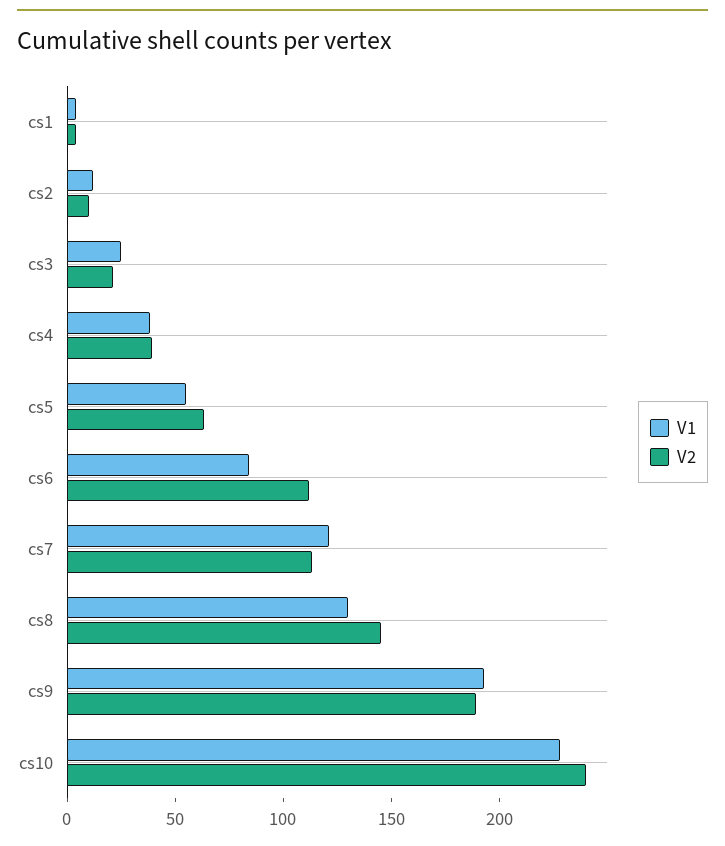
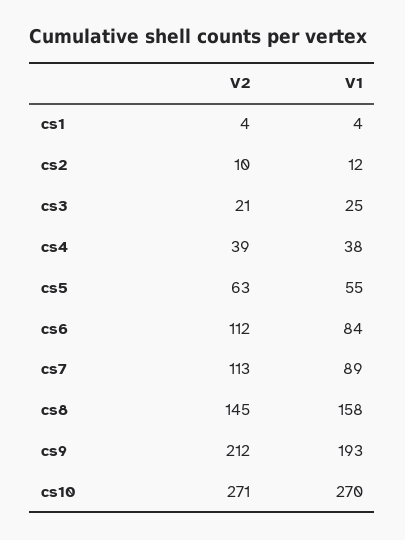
  {
    "V1": {
      "cs1": 4,
      "cs2": 12,
      "cs3": 25,
      "cs4": 38,
      "cs5": 55,
      "cs6": 84,
-     "cs7": 120,
+     "cs7": 89,
-     "cs8": 130,
+     "cs8": 158,
      "cs9": 193,
-     "cs10": 230
+     "cs10": 270
    },
    "V2": {
      "cs1": 4,
      "cs2": 10,
      "cs3": 21,
      "cs4": 39,
      "cs5": 63,
      "cs6": 112,
      "cs7": 113,
      "cs8": 145,
-     "cs9": 190,
+     "cs9": 212,
-     "cs10": 240
+     "cs10": 271
    }
  }

